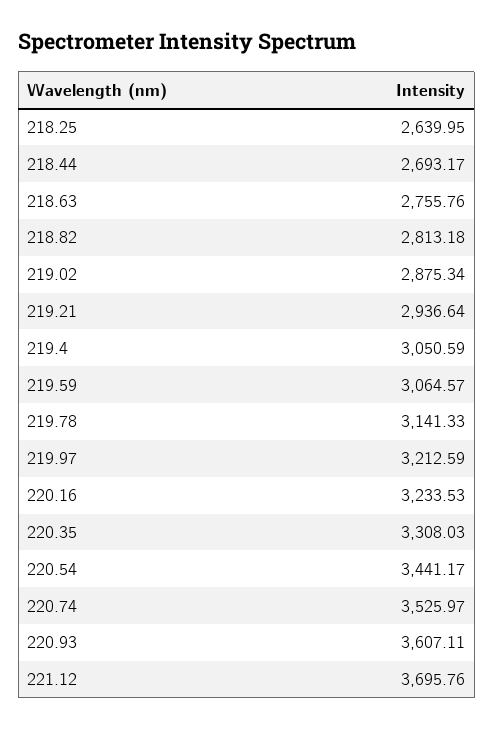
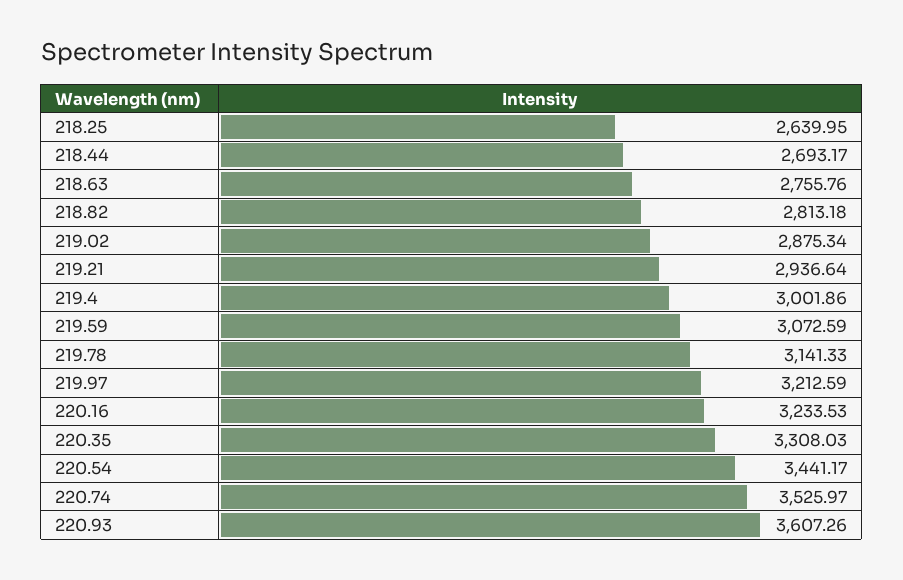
  {
    "218.25": 2639.95,
    "218.44": 2693.17,
    "218.63": 2755.76,
    "218.82": 2813.18,
    "219.02": 2875.34,
    "219.21": 2936.64,
-   "219.4": 3050.59,
+   "219.4": 3001.86,
-   "219.59": 3064.57,
+   "219.59": 3072.59,
    "219.78": 3141.33,
    "219.97": 3212.59,
    "220.16": 3233.53,
    "220.35": 3308.03,
    "220.54": 3441.17,
    "220.74": 3525.97,
-   "220.93": 3607.11,
+   "220.93": 3607.26
-   "221.12": 3695.76
  }

